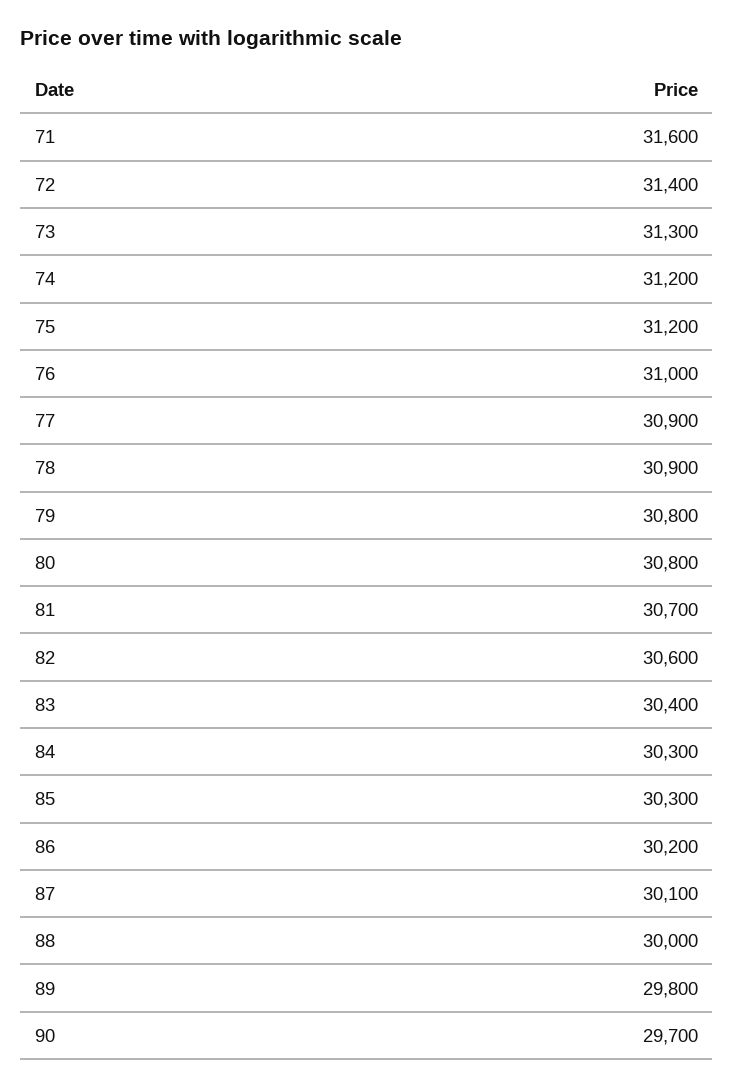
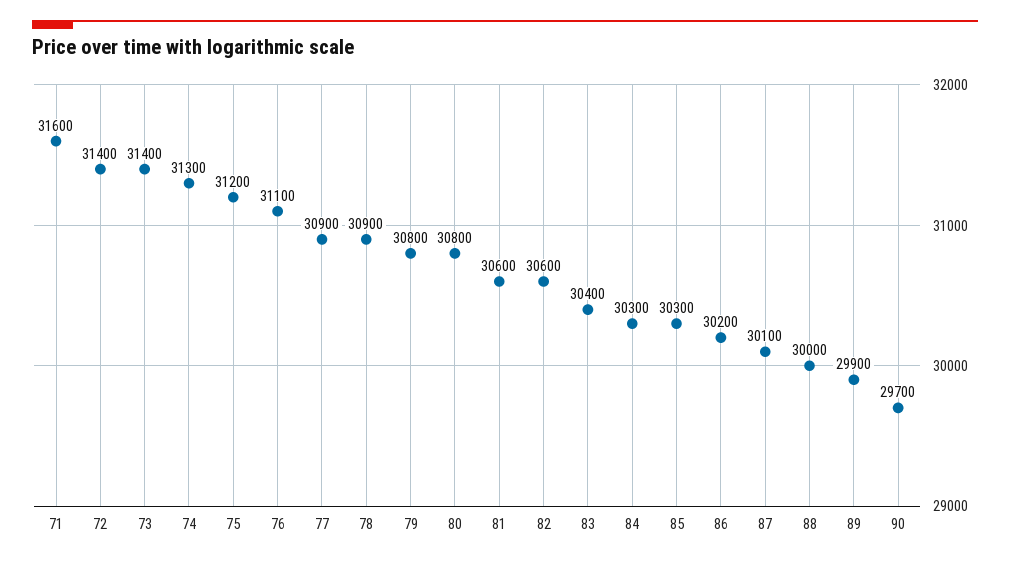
  {
    "71": 31600,
    "72": 31400,
-   "73": 31300,
+   "73": 31400,
-   "74": 31200,
+   "74": 31300,
    "75": 31200,
-   "76": 31000,
+   "76": 31100,
    "77": 30900,
    "78": 30900,
    "79": 30800,
    "80": 30800,
-   "81": 30700,
+   "81": 30600,
    "82": 30600,
    "83": 30400,
    "84": 30300,
    "85": 30300,
    "86": 30200,
    "87": 30100,
    "88": 30000,
-   "89": 29800,
+   "89": 29900,
    "90": 29700
  }

